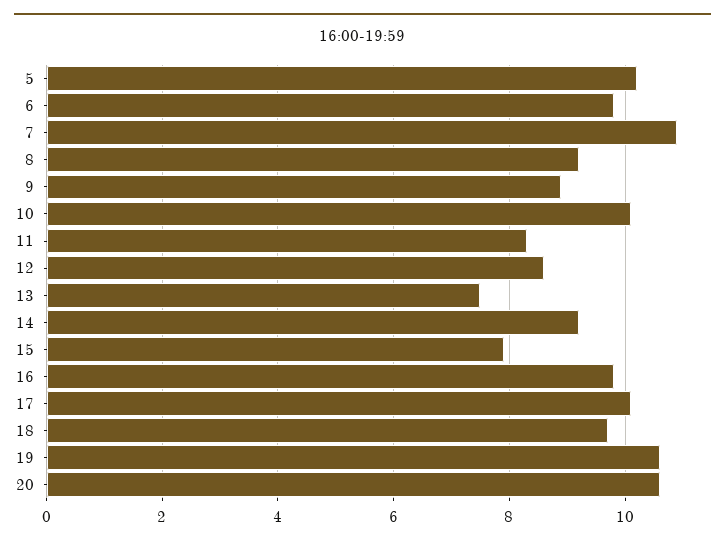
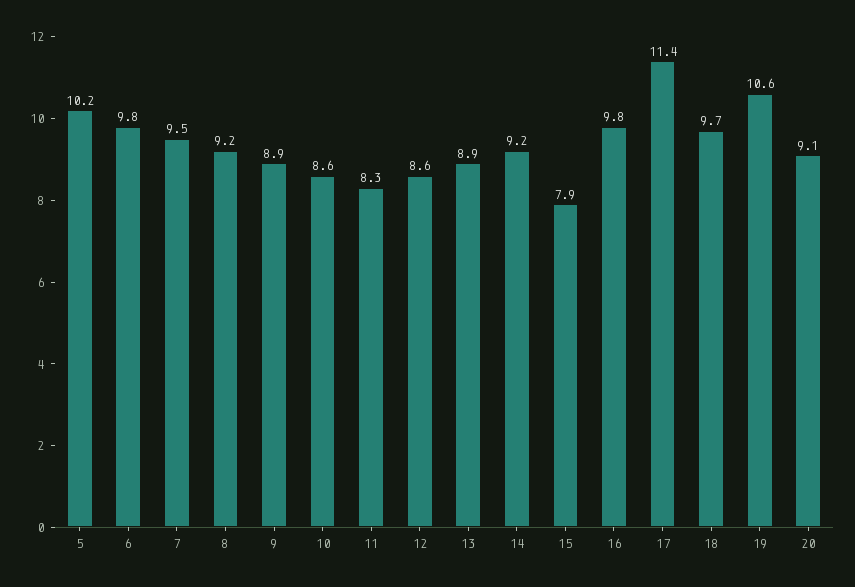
  {
    "5": 10.2,
    "6": 9.8,
-   "7": 11,
+   "7": 9.5,
    "8": 9.2,
    "9": 8.9,
-   "10": 10,
+   "10": 8.6,
    "11": 8.3,
    "12": 8.6,
-   "13": 7.5,
+   "13": 8.9,
    "14": 9.2,
    "15": 7.9,
    "16": 9.8,
-   "17": 10,
+   "17": 11.4,
    "18": 9.7,
    "19": 10.6,
-   "20": 10.5
+   "20": 9.1
  }

